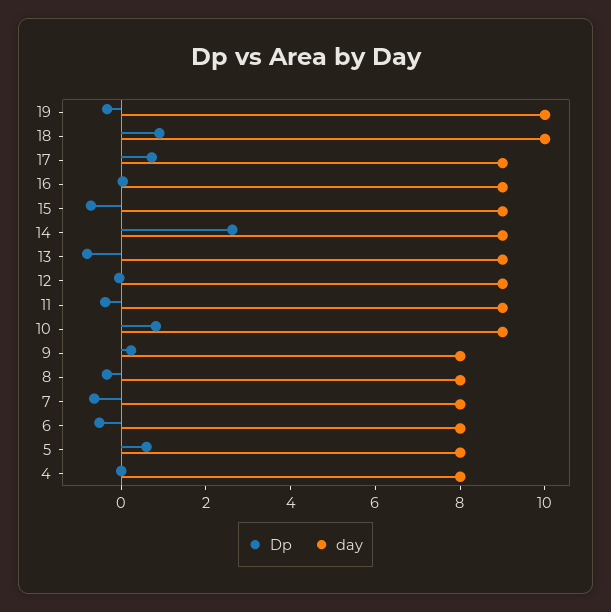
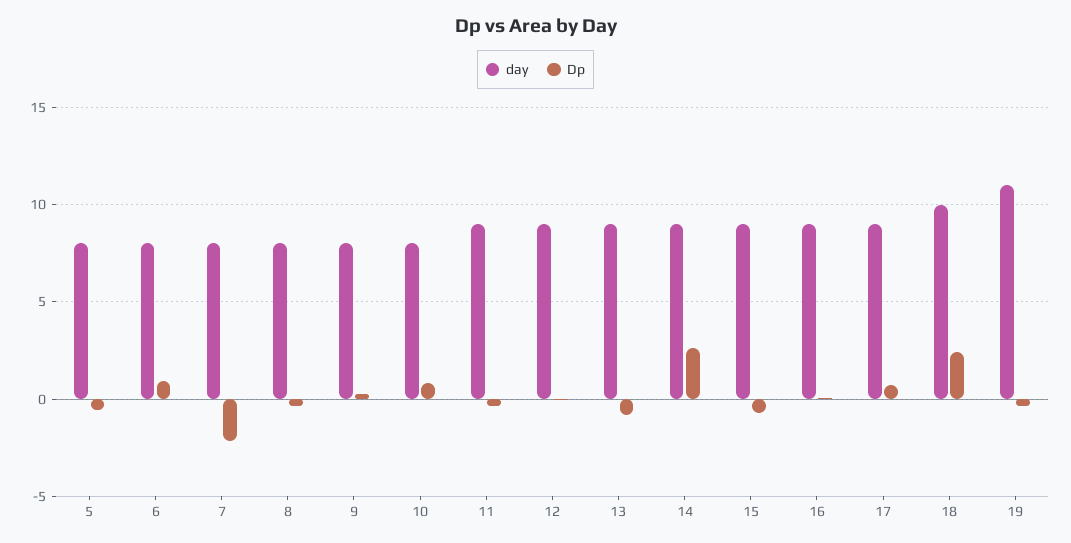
  {
    "Dp": {
      "19": -0.5,
-     "18": 1,
+     "18": 2.5,
      "17": 0.5,
      "16": 0,
      "15": -0.5,
      "14": 2.5,
      "13": -1,
      "12": 0,
      "11": -0.5,
      "10": 1,
      "9": 0,
      "8": -0.5,
-     "7": -0.5,
+     "7": -2,
-     "6": -0.5,
+     "6": 1,
-     "5": 0.5,
+     "5": -0.5
-     "4": 0
    },
    "day": {
-     "19": 10,
+     "19": 11,
      "18": 10,
      "17": 9,
      "16": 9,
      "15": 9,
      "14": 9,
      "13": 9,
      "12": 9,
      "11": 9,
-     "10": 9,
+     "10": 8,
      "9": 8,
      "8": 8,
      "7": 8,
      "6": 8,
-     "5": 8,
+     "5": 8
-     "4": 8
    }
  }

